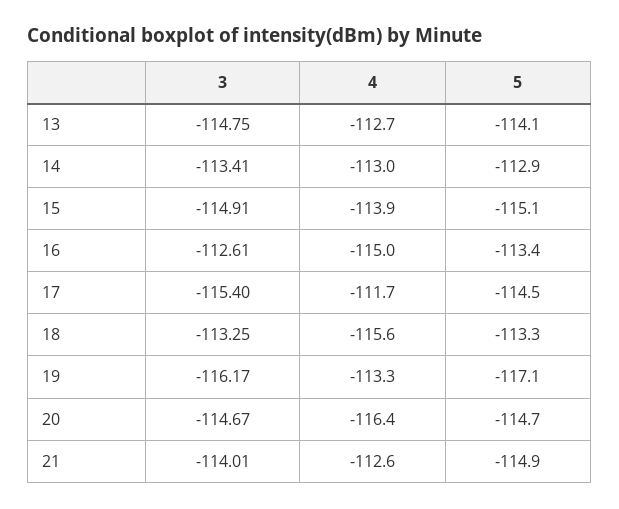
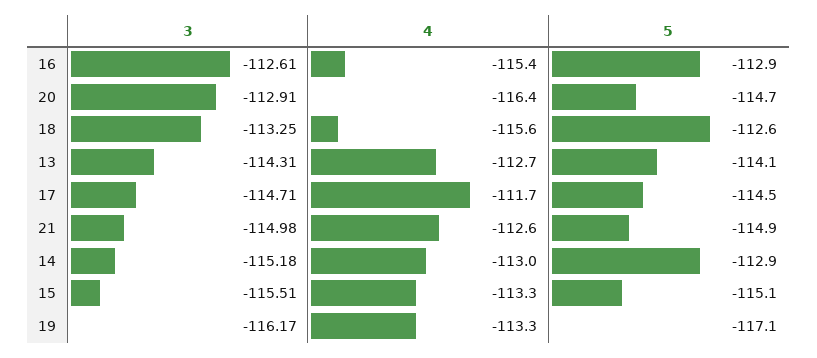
  {
    "3": {
-     "13": -114.75,
+     "13": -114.31,
-     "14": -113.41,
+     "14": -115.18,
-     "15": -114.91,
+     "15": -115.51,
      "16": -112.61,
-     "17": -115.4,
+     "17": -114.71,
      "18": -113.25,
      "19": -116.17,
-     "20": -114.67,
+     "20": -112.91,
-     "21": -114.01
+     "21": -114.98
    },
    "4": {
      "13": -112.7,
      "14": -113,
-     "15": -113.9,
+     "15": -113.3,
-     "16": -115,
+     "16": -115.4,
      "17": -111.7,
      "18": -115.6,
      "19": -113.3,
      "20": -116.4,
      "21": -112.6
    },
    "5": {
      "13": -114.1,
      "14": -112.9,
      "15": -115.1,
-     "16": -113.4,
+     "16": -112.9,
      "17": -114.5,
-     "18": -113.3,
+     "18": -112.6,
      "19": -117.1,
      "20": -114.7,
      "21": -114.9
    }
  }

